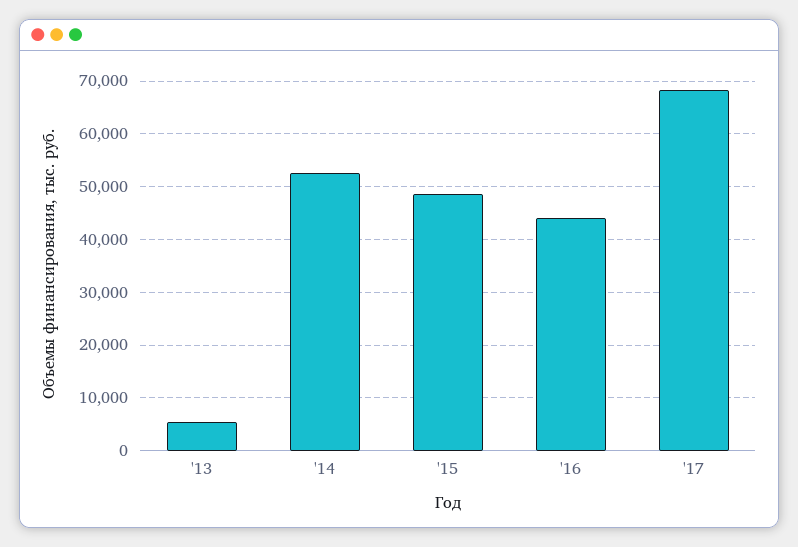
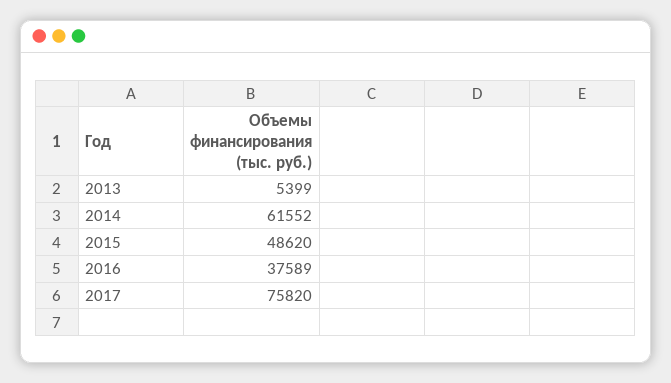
  {
    "'13": 5399,
-   "'14": 52000,
+   "'14": 61552,
    "'15": 48620,
-   "'16": 44000,
+   "'16": 37589,
-   "'17": 68000
+   "'17": 75820
  }

